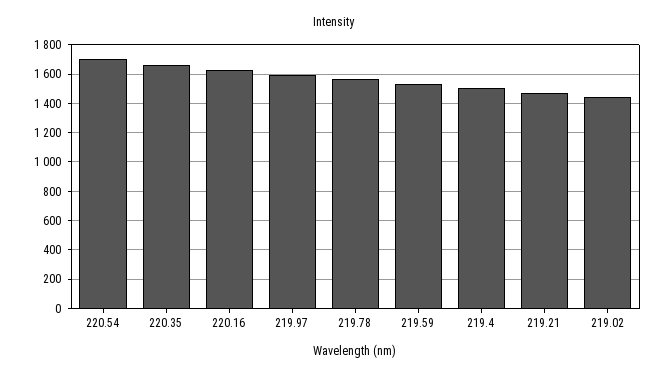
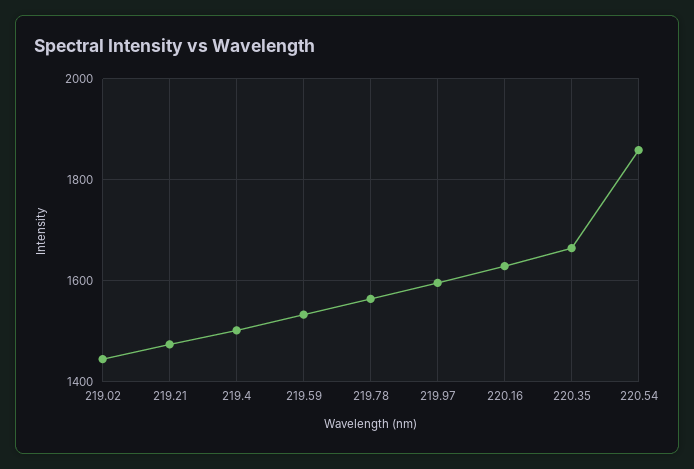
  {
-   "220.54": 1700,
+   "220.54": 1860,
    "220.35": 1660,
    "220.16": 1620,
    "219.97": 1600,
    "219.78": 1560,
    "219.59": 1540,
    "219.4": 1500,
    "219.21": 1480,
    "219.02": 1440
  }

